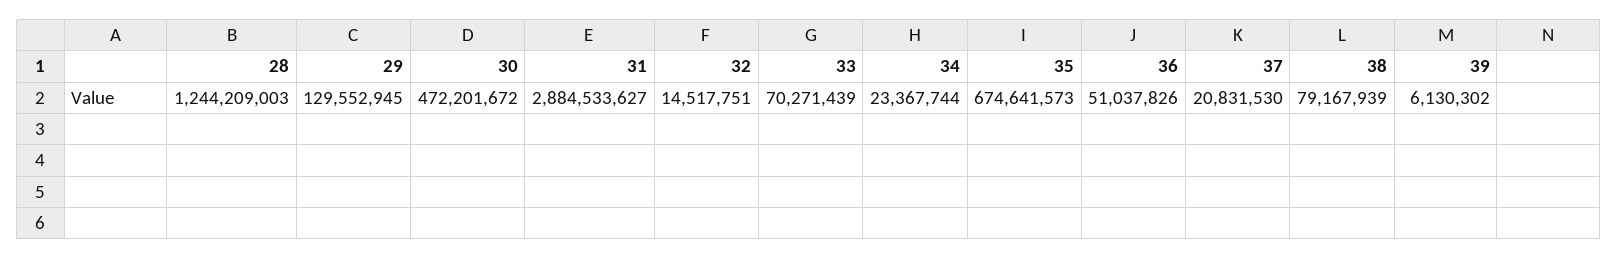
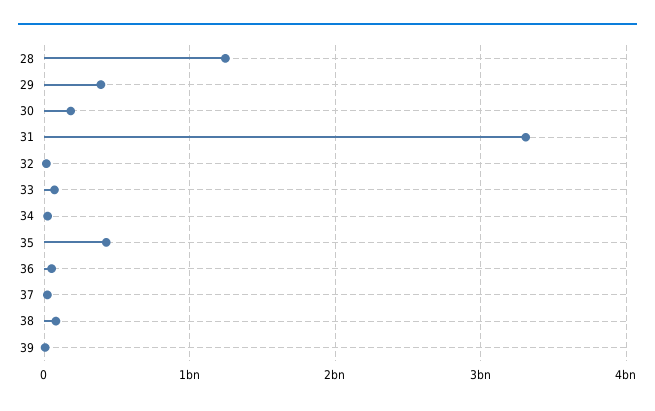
  {
    "28": 1244209003,
-   "29": 129552945,
+   "29": 400000000,
-   "30": 472201672,
+   "30": 200000000,
-   "31": 2884533627,
+   "31": 3300000000,
    "32": 14517751,
    "33": 70271439,
    "34": 23367744,
-   "35": 674641573,
+   "35": 400000000,
    "36": 51037826,
    "37": 20831530,
    "38": 79167939,
    "39": 6130302
  }

